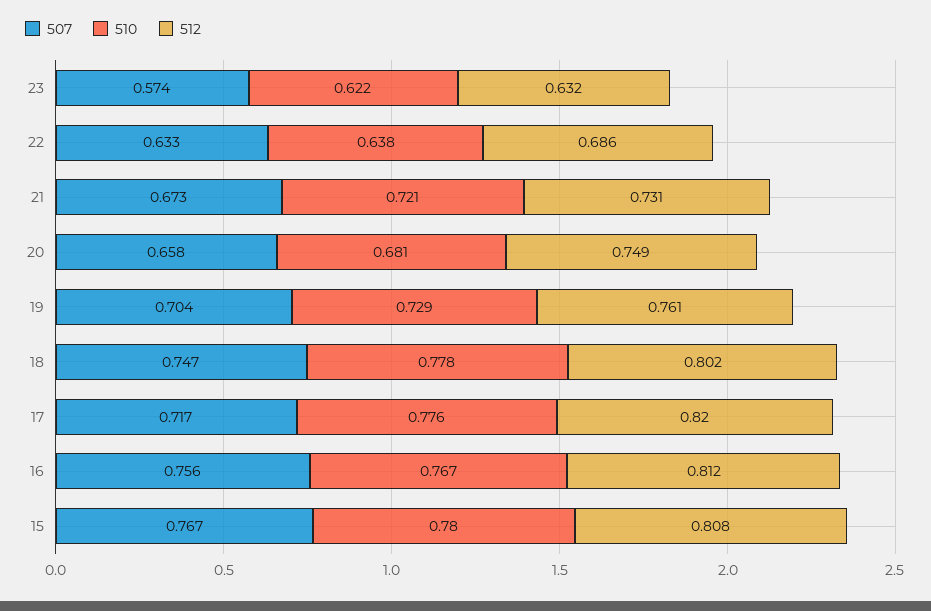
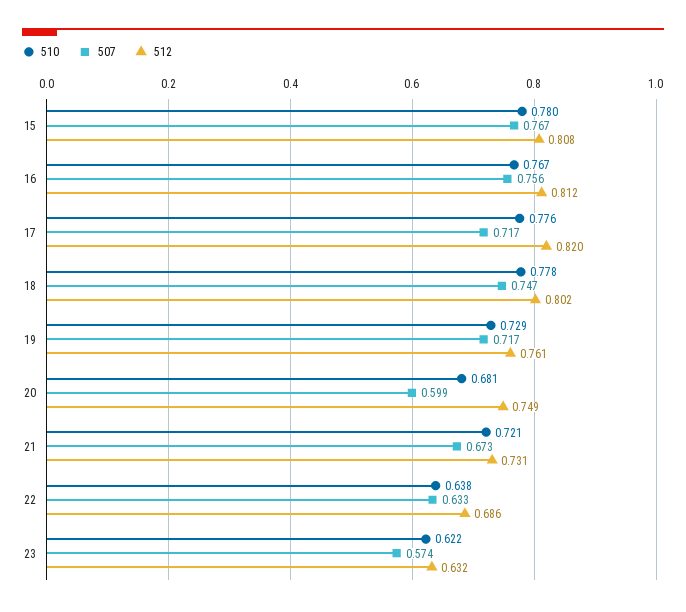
  {
    "507": {
      "23": 0.574,
      "22": 0.633,
      "21": 0.673,
-     "20": 0.658,
+     "20": 0.599,
-     "19": 0.704,
+     "19": 0.717,
      "18": 0.747,
      "17": 0.717,
      "16": 0.756,
      "15": 0.767
    },
    "510": {
      "23": 0.622,
      "22": 0.638,
      "21": 0.721,
      "20": 0.681,
      "19": 0.729,
      "18": 0.778,
      "17": 0.776,
      "16": 0.767,
      "15": 0.78
    },
    "512": {
      "23": 0.632,
      "22": 0.686,
      "21": 0.731,
      "20": 0.749,
      "19": 0.761,
      "18": 0.802,
      "17": 0.82,
      "16": 0.812,
      "15": 0.808
    }
  }

